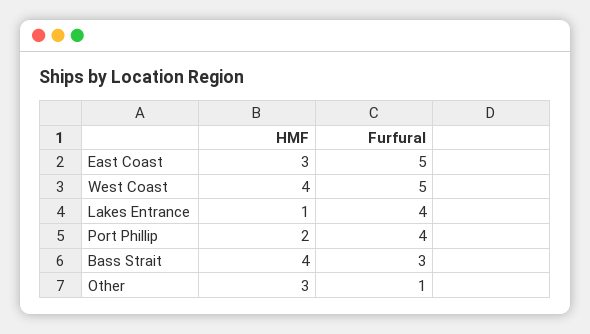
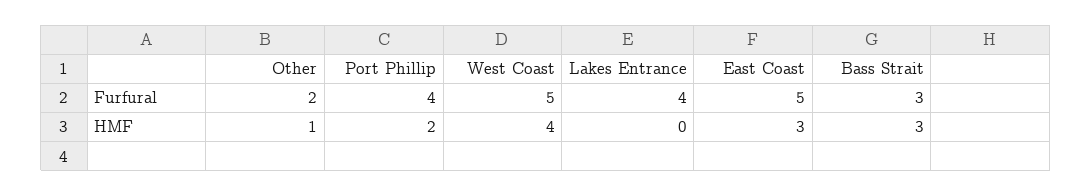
  {
    "HMF": {
      "East Coast": 3,
      "West Coast": 4,
-     "Lakes Entrance": 1,
+     "Lakes Entrance": 0,
      "Port Phillip": 2,
-     "Bass Strait": 4,
+     "Bass Strait": 3,
-     "Other": 3
+     "Other": 1
    },
    "Furfural": {
      "East Coast": 5,
      "West Coast": 5,
      "Lakes Entrance": 4,
      "Port Phillip": 4,
      "Bass Strait": 3,
-     "Other": 1
+     "Other": 2
    }
  }

